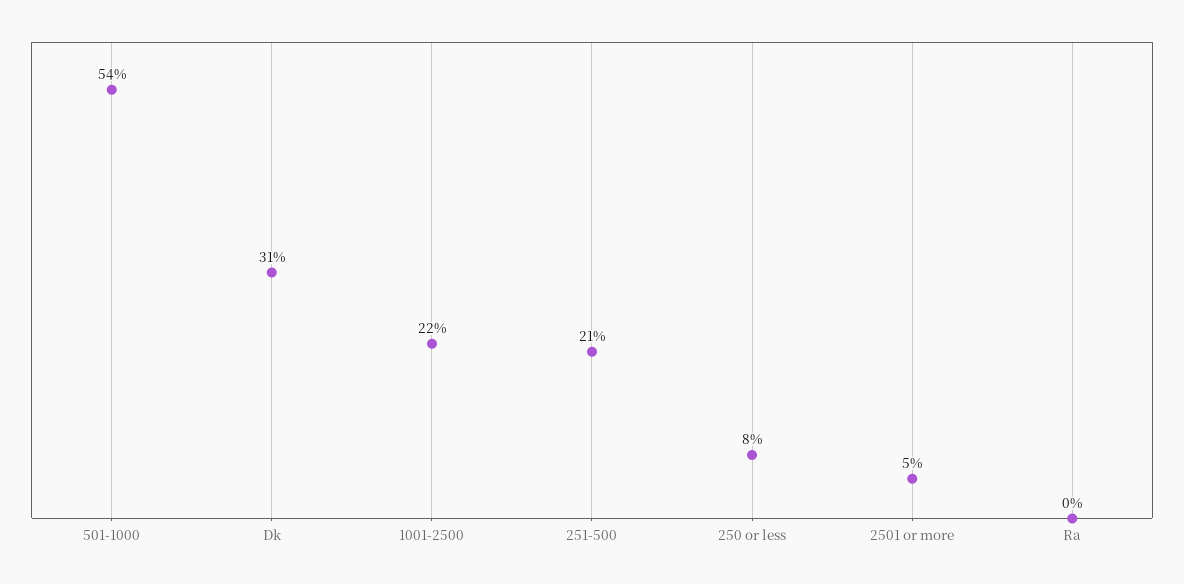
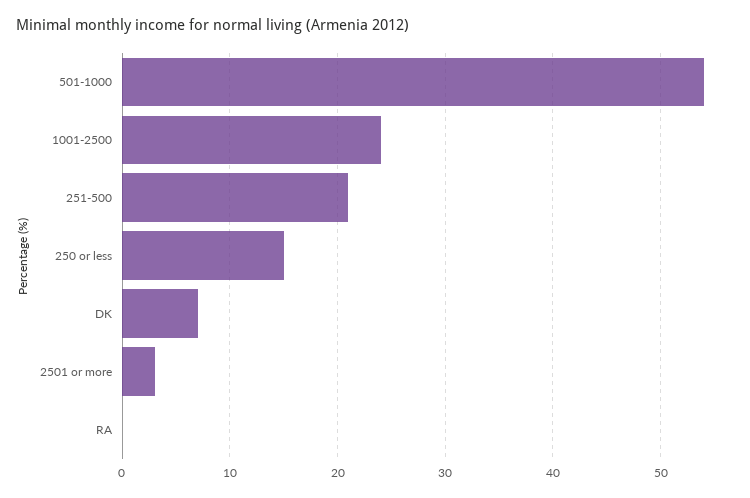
  {
    "501-1000": 54,
-   "Dk": 31,
+   "Dk": 7,
-   "1001-2500": 22,
+   "1001-2500": 24,
    "251-500": 21,
-   "250 or less": 8,
+   "250 or less": 15,
-   "2501 or more": 5,
+   "2501 or more": 3,
    "Ra": 0
  }

